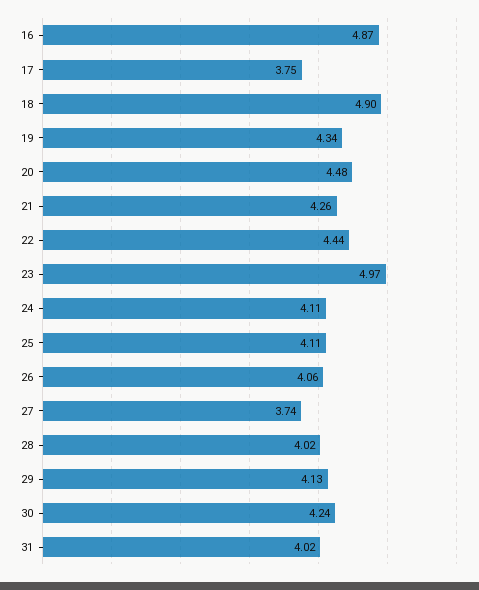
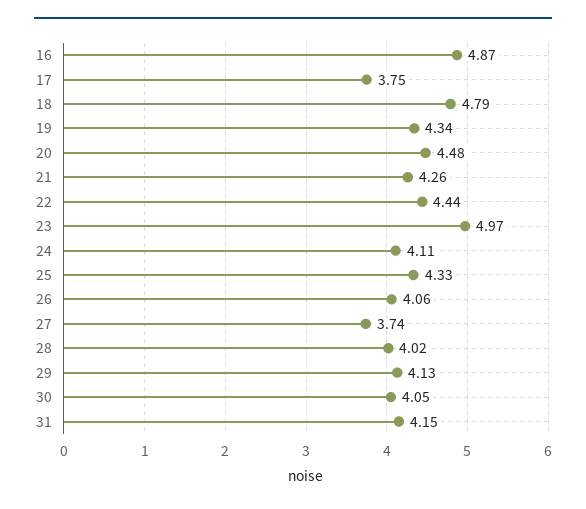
  {
    "16": 4.87,
    "17": 3.75,
-   "18": 4.9,
+   "18": 4.79,
    "19": 4.34,
    "20": 4.48,
    "21": 4.26,
    "22": 4.44,
    "23": 4.97,
    "24": 4.11,
-   "25": 4.11,
+   "25": 4.33,
    "26": 4.06,
    "27": 3.74,
    "28": 4.02,
    "29": 4.13,
-   "30": 4.24,
+   "30": 4.05,
-   "31": 4.02
+   "31": 4.15
  }

